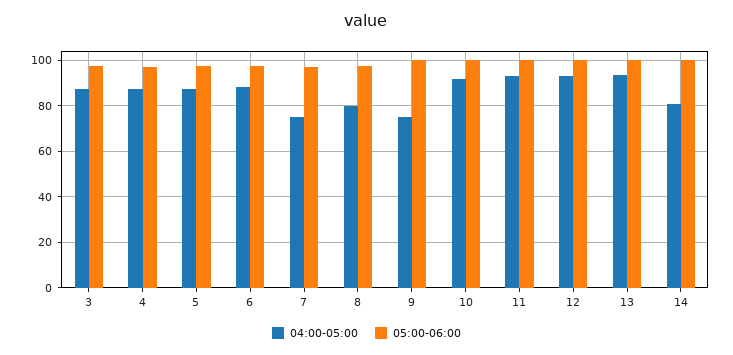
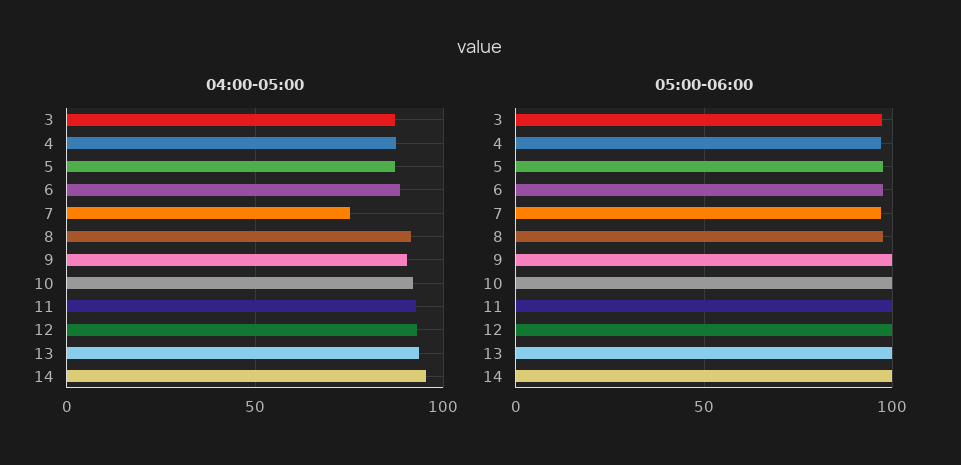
  {
    "04:00-05:00": {
      "3": 85,
      "4": 90,
      "5": 85,
      "6": 90,
      "7": 75,
-     "8": 80,
+     "8": 90,
-     "9": 75,
+     "9": 90,
      "10": 90,
      "11": 95,
      "12": 95,
      "13": 95,
-     "14": 80
+     "14": 95
    },
    "05:00-06:00": {
      "3": 95,
      "4": 95,
      "5": 95,
      "6": 95,
      "7": 95,
      "8": 100,
      "9": 100,
      "10": 100,
      "11": 100,
      "12": 100,
      "13": 100,
      "14": 100
    }
  }

